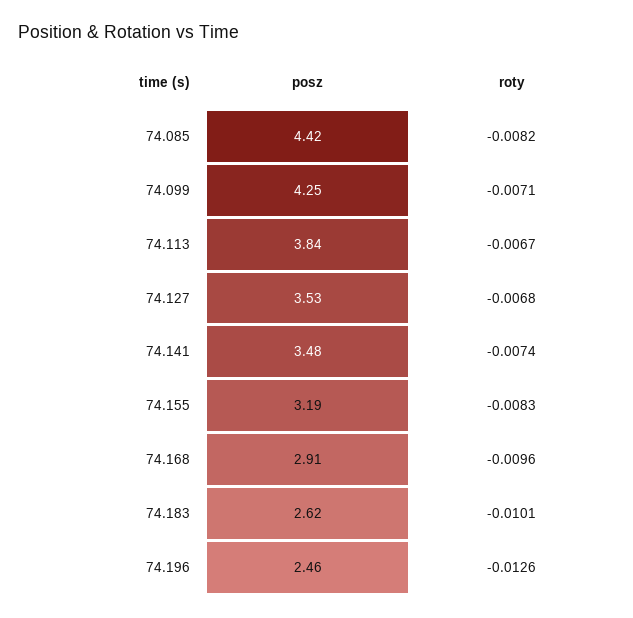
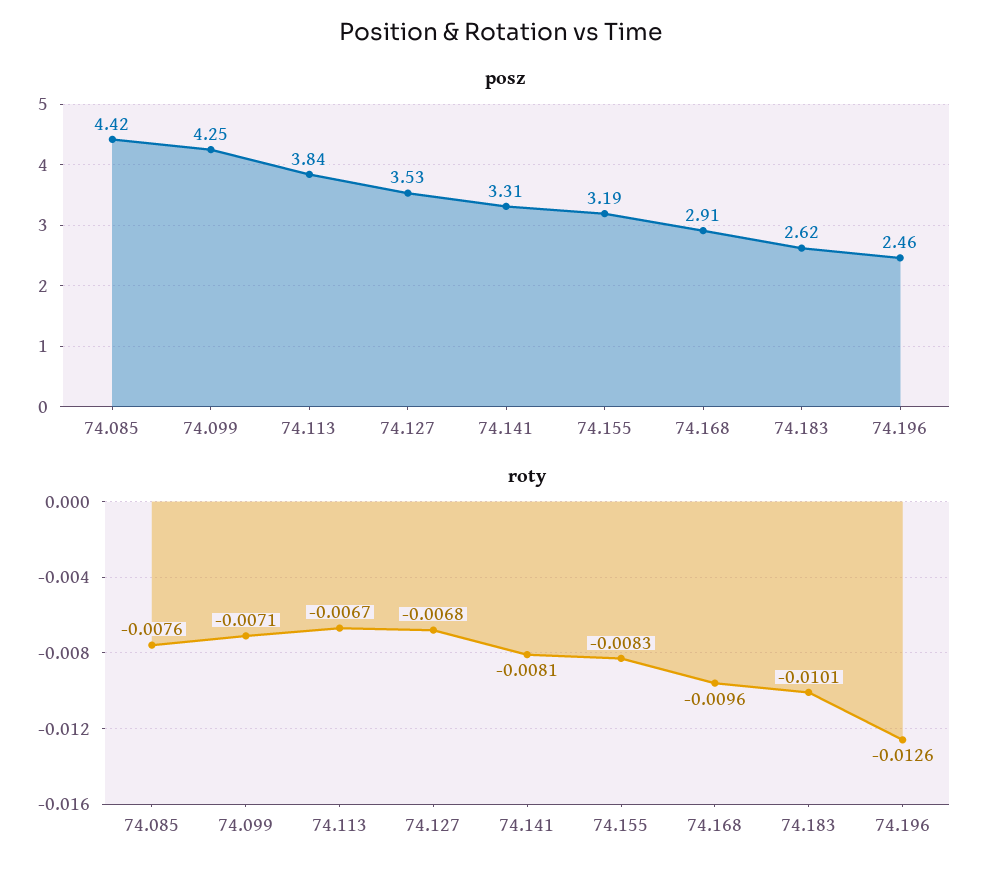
  {
    "posz": {
      "74.085": 4.42,
      "74.099": 4.25,
      "74.113": 3.84,
      "74.127": 3.53,
-     "74.141": 3.48,
+     "74.141": 3.31,
      "74.155": 3.19,
      "74.168": 2.91,
      "74.183": 2.62,
      "74.196": 2.46
    },
    "roty": {
-     "74.085": -0.0082,
+     "74.085": -0.0076,
      "74.099": -0.0071,
      "74.113": -0.0067,
      "74.127": -0.0068,
-     "74.141": -0.0074,
+     "74.141": -0.0081,
      "74.155": -0.0083,
      "74.168": -0.0096,
      "74.183": -0.0101,
      "74.196": -0.0126
    }
  }

